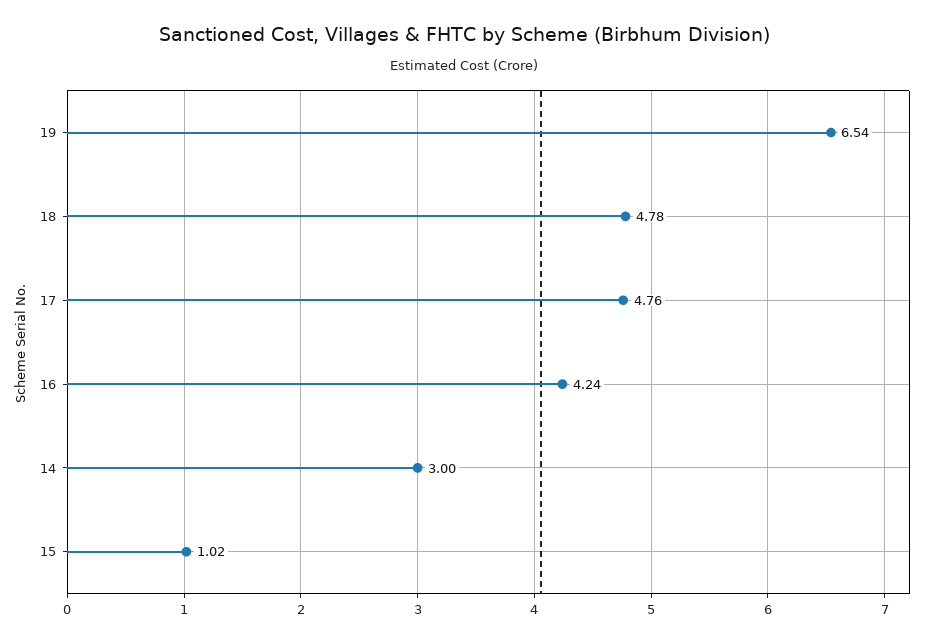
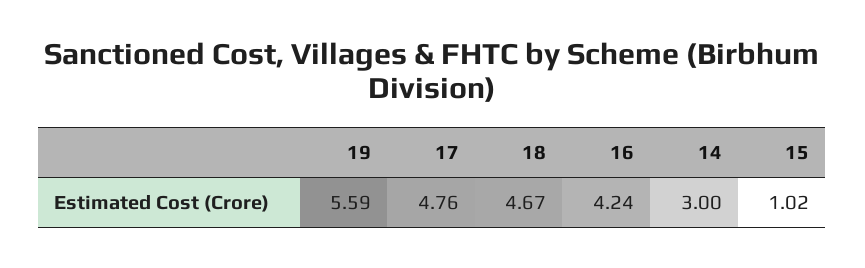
  {
-   "19": 6.54,
+   "19": 5.59,
-   "18": 4.78,
+   "18": 4.67,
    "17": 4.76,
    "16": 4.24,
    "14": 3,
    "15": 1.02
  }

